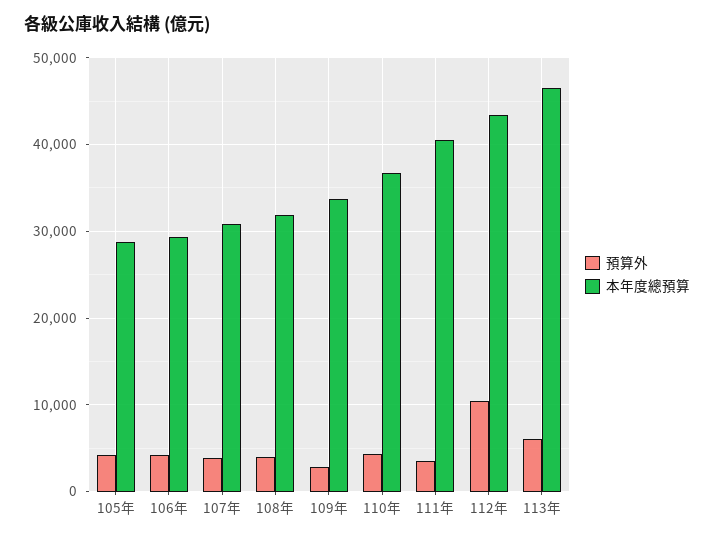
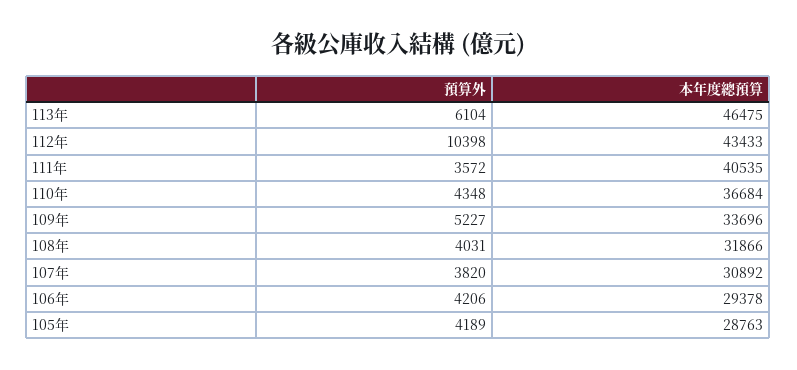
  {
    "預算外": {
      "105年": 4189,
      "106年": 4206,
      "107年": 3820,
      "108年": 4031,
-     "109年": 3000,
+     "109年": 5227,
      "110年": 4348,
      "111年": 3572,
      "112年": 10398,
      "113年": 6104
    },
    "本年度總預算": {
      "105年": 28763,
      "106年": 29378,
      "107年": 30892,
      "108年": 31866,
      "109年": 33696,
      "110年": 36684,
      "111年": 40535,
      "112年": 43433,
      "113年": 46475
    }
  }

